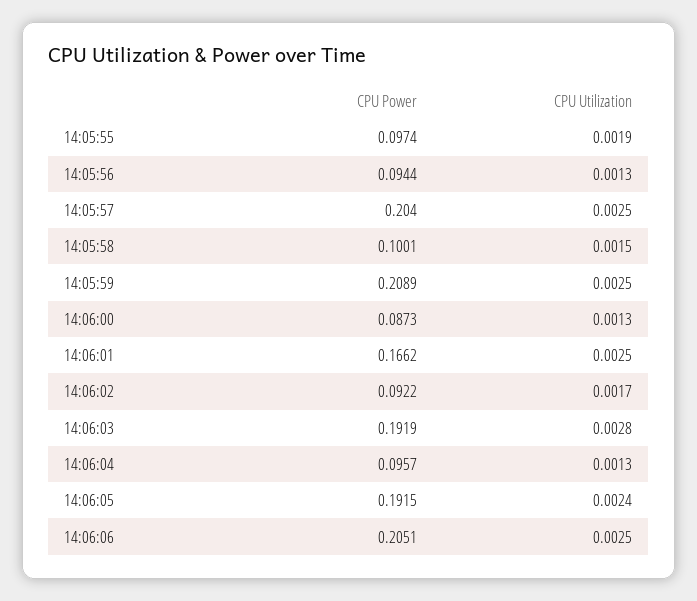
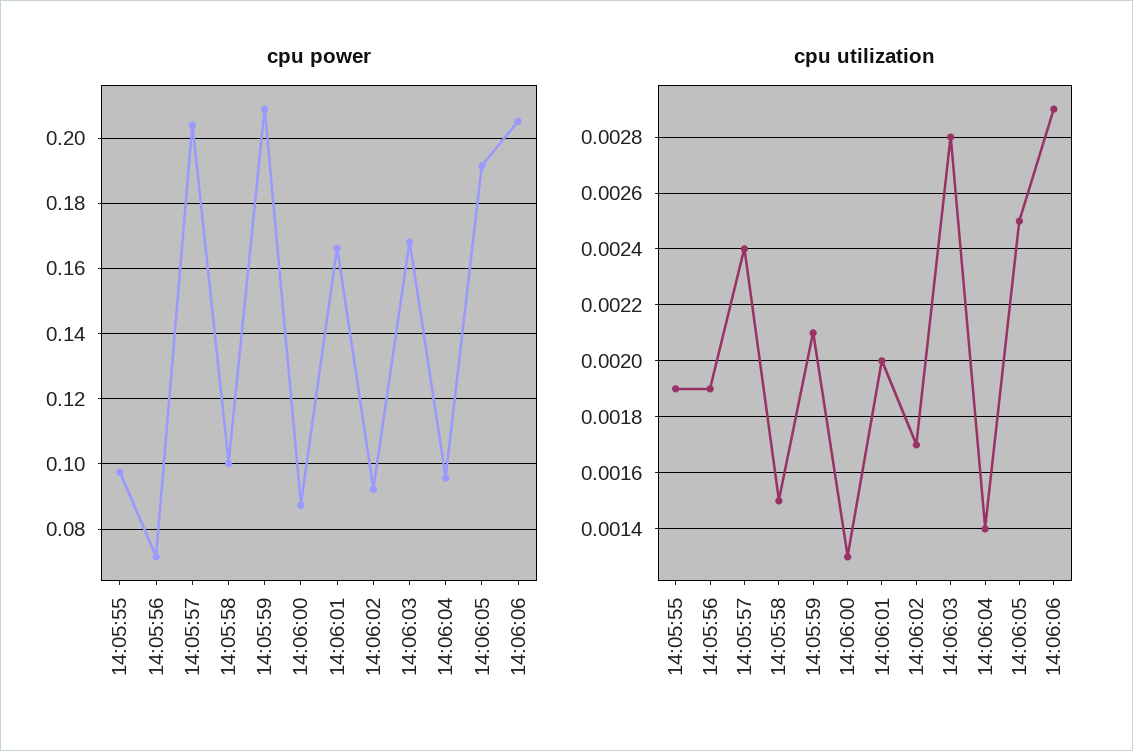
  {
    "CPU Power": {
      "14:05:55": 0.0974,
-     "14:05:56": 0.0944,
+     "14:05:56": 0.072,
      "14:05:57": 0.204,
      "14:05:58": 0.1001,
      "14:05:59": 0.2089,
      "14:06:00": 0.0873,
      "14:06:01": 0.1662,
      "14:06:02": 0.0922,
-     "14:06:03": 0.1919,
+     "14:06:03": 0.168,
      "14:06:04": 0.0957,
      "14:06:05": 0.1915,
      "14:06:06": 0.2051
    },
    "CPU Utilization": {
      "14:05:55": 0.0019,
-     "14:05:56": 0.0013,
+     "14:05:56": 0.0019,
-     "14:05:57": 0.0025,
+     "14:05:57": 0.0024,
      "14:05:58": 0.0015,
-     "14:05:59": 0.0025,
+     "14:05:59": 0.0021,
      "14:06:00": 0.0013,
-     "14:06:01": 0.0025,
+     "14:06:01": 0.002,
      "14:06:02": 0.0017,
      "14:06:03": 0.0028,
-     "14:06:04": 0.0013,
+     "14:06:04": 0.0014,
-     "14:06:05": 0.0024,
+     "14:06:05": 0.0025,
-     "14:06:06": 0.0025
+     "14:06:06": 0.0029
    }
  }

